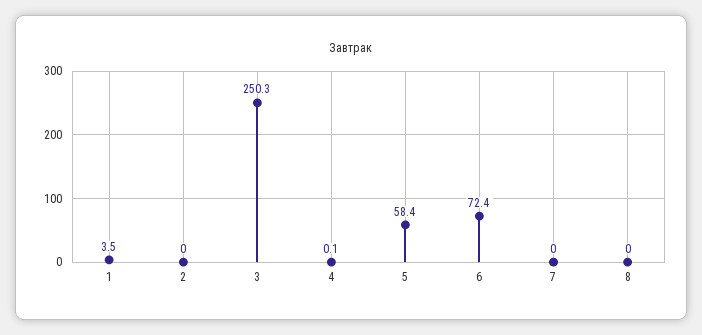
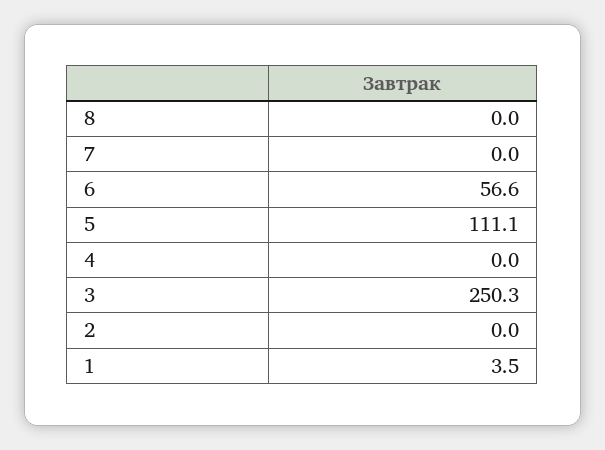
  {
    "1": 3.5,
    "2": 0,
    "3": 250.3,
-   "4": 0.1,
+   "4": 0,
-   "5": 58.4,
+   "5": 111.1,
-   "6": 72.4,
+   "6": 56.6,
    "7": 0,
    "8": 0
  }

